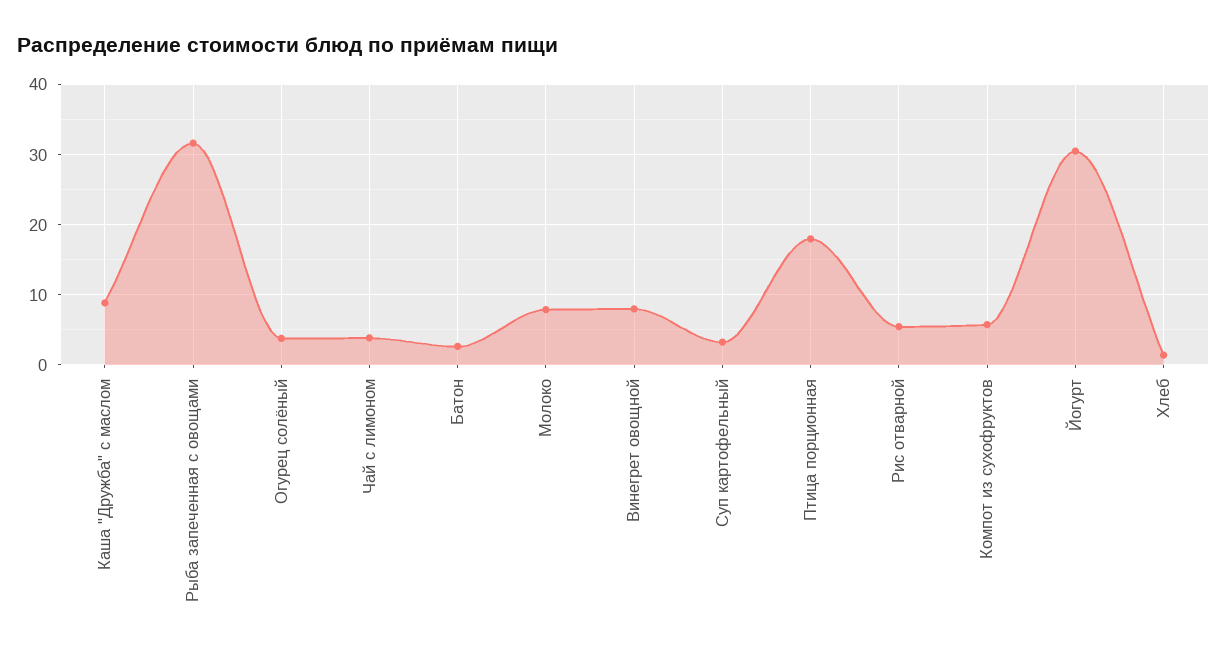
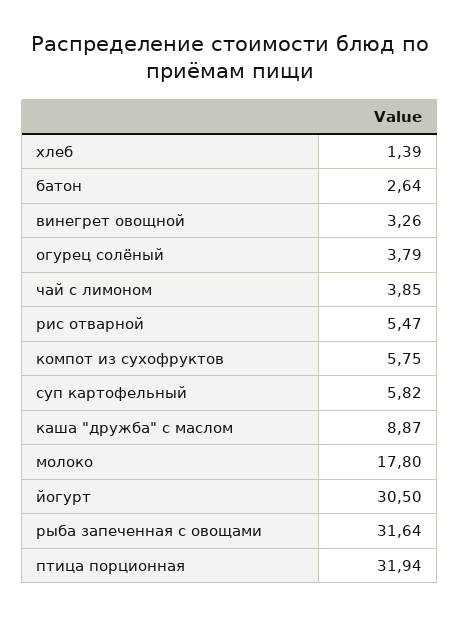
  {
    "Каша \"Дружба\" с маслом": 8.87,
    "Рыба запеченная с овощами": 31.64,
    "Огурец солёный": 3.79,
    "Чай с лимоном": 3.85,
    "Батон": 2.64,
-   "Молоко": 8,
+   "Молоко": 17.8,
-   "Винегрет овощной": 8,
+   "Винегрет овощной": 3.26,
-   "Суп картофельный": 3,
+   "Суп картофельный": 5.82,
-   "Птица порционная": 18,
+   "Птица порционная": 31.94,
    "Рис отварной": 5.47,
    "Компот из сухофруктов": 5.75,
    "Йогурт": 30.5,
    "Хлеб": 1.39
  }

